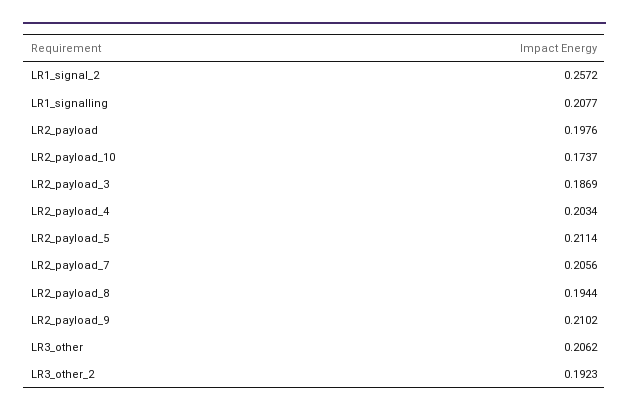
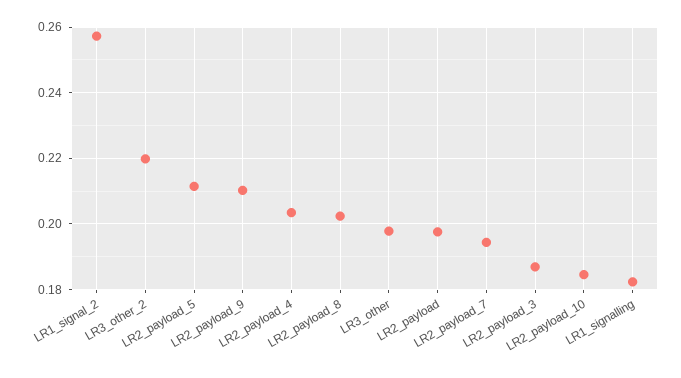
  {
    "LR1_signal_2": 0.2572,
-   "LR1_signalling": 0.2077,
+   "LR1_signalling": 0.182,
    "LR2_payload": 0.1976,
-   "LR2_payload_10": 0.1737,
+   "LR2_payload_10": 0.184,
    "LR2_payload_3": 0.1869,
    "LR2_payload_4": 0.2034,
    "LR2_payload_5": 0.2114,
-   "LR2_payload_7": 0.2056,
+   "LR2_payload_7": 0.194,
-   "LR2_payload_8": 0.1944,
+   "LR2_payload_8": 0.202,
    "LR2_payload_9": 0.2102,
-   "LR3_other": 0.2062,
+   "LR3_other": 0.198,
-   "LR3_other_2": 0.1923
+   "LR3_other_2": 0.22
  }

